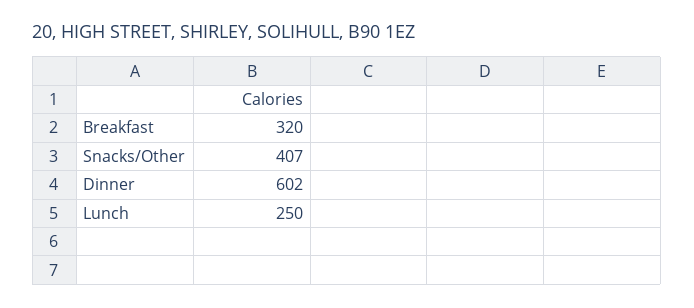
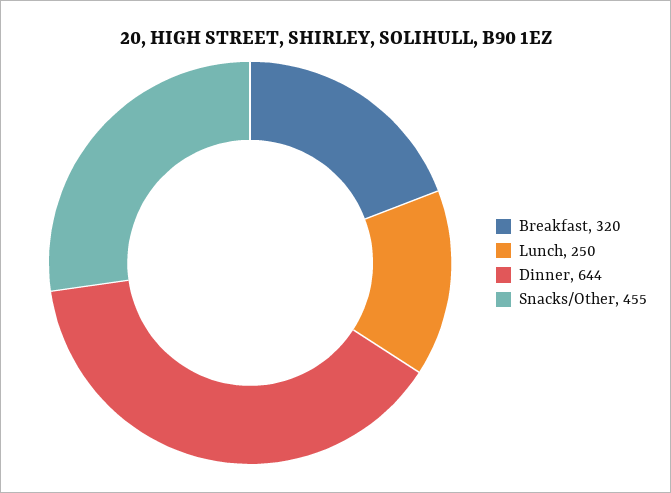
  {
    "Breakfast": 320,
-   "Snacks/Other": 407,
+   "Snacks/Other": 455,
-   "Dinner": 602,
+   "Dinner": 644,
    "Lunch": 250
  }

